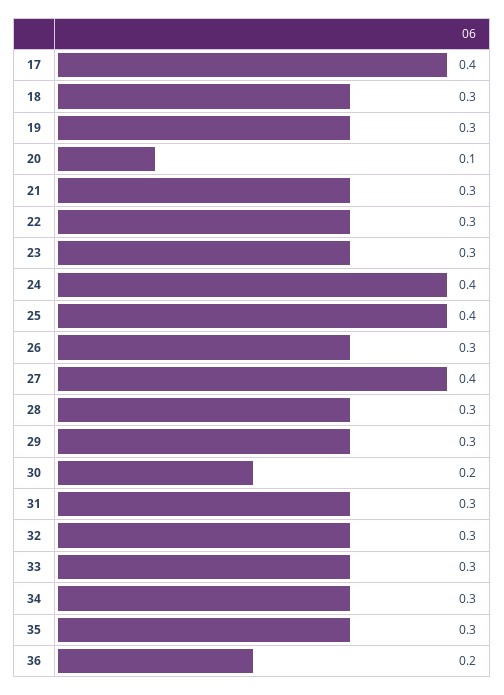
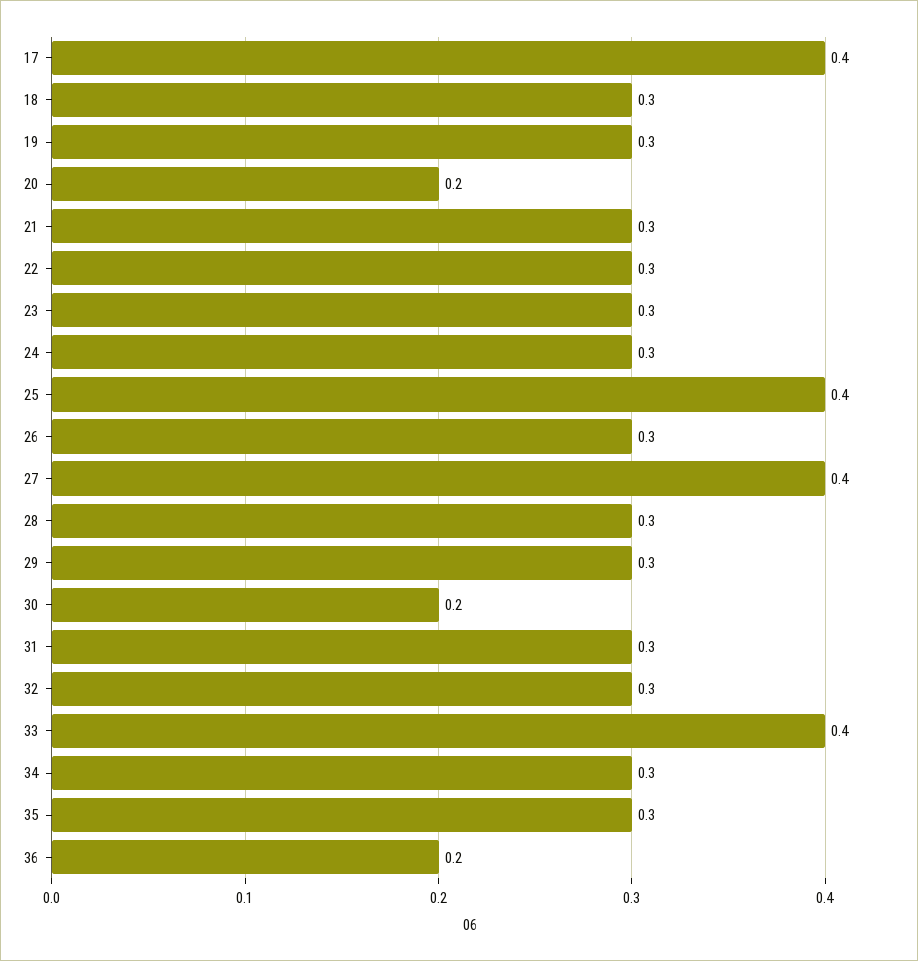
  {
    "17": 0.4,
    "18": 0.3,
    "19": 0.3,
-   "20": 0.1,
+   "20": 0.2,
    "21": 0.3,
    "22": 0.3,
    "23": 0.3,
-   "24": 0.4,
+   "24": 0.3,
    "25": 0.4,
    "26": 0.3,
    "27": 0.4,
    "28": 0.3,
    "29": 0.3,
    "30": 0.2,
    "31": 0.3,
    "32": 0.3,
-   "33": 0.3,
+   "33": 0.4,
    "34": 0.3,
    "35": 0.3,
    "36": 0.2
  }

